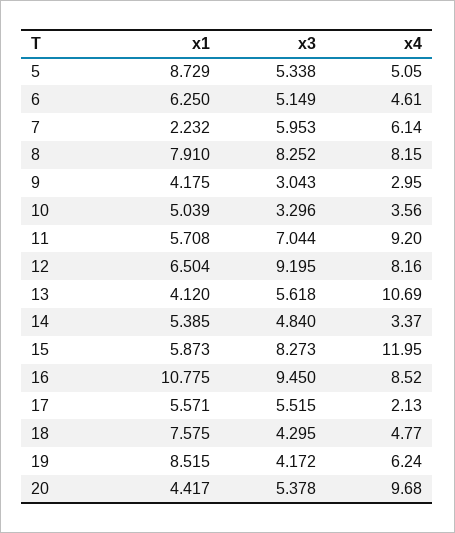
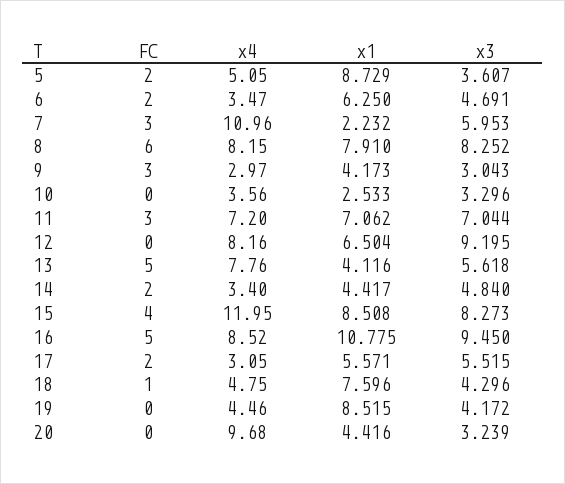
  {
    "x1": {
      "5": 8.729,
      "6": 6.25,
      "7": 2.232,
      "8": 7.91,
-     "9": 4.175,
+     "9": 4.173,
-     "10": 5.039,
+     "10": 2.533,
-     "11": 5.708,
+     "11": 7.062,
      "12": 6.504,
-     "13": 4.12,
+     "13": 4.116,
-     "14": 5.385,
+     "14": 4.417,
-     "15": 5.873,
+     "15": 8.508,
      "16": 10.775,
      "17": 5.571,
-     "18": 7.575,
+     "18": 7.596,
      "19": 8.515,
-     "20": 4.417
+     "20": 4.416
    },
    "x3": {
-     "5": 5.338,
+     "5": 3.607,
-     "6": 5.149,
+     "6": 4.691,
      "7": 5.953,
      "8": 8.252,
      "9": 3.043,
      "10": 3.296,
      "11": 7.044,
      "12": 9.195,
      "13": 5.618,
      "14": 4.84,
      "15": 8.273,
      "16": 9.45,
      "17": 5.515,
-     "18": 4.295,
+     "18": 4.296,
      "19": 4.172,
-     "20": 5.378
+     "20": 3.239
    },
    "x4": {
      "5": 5.05,
-     "6": 4.61,
+     "6": 3.47,
-     "7": 6.14,
+     "7": 10.96,
      "8": 8.15,
-     "9": 2.95,
+     "9": 2.97,
      "10": 3.56,
-     "11": 9.2,
+     "11": 7.2,
      "12": 8.16,
-     "13": 10.69,
+     "13": 7.76,
-     "14": 3.37,
+     "14": 3.4,
      "15": 11.95,
      "16": 8.52,
-     "17": 2.13,
+     "17": 3.05,
-     "18": 4.77,
+     "18": 4.75,
-     "19": 6.24,
+     "19": 4.46,
      "20": 9.68
-   }
+   },
+   "FC": {
+     "5": 2,
+     "6": 2,
+     "7": 3,
+     "8": 6,
+     "9": 3,
+     "10": 0,
+     "11": 3,
+     "12": 0,
+     "13": 5,
+     "14": 2,
+     "15": 4,
+     "16": 5,
+     "17": 2,
+     "18": 1,
+     "19": 0,
+     "20": 0
+   }
  }

